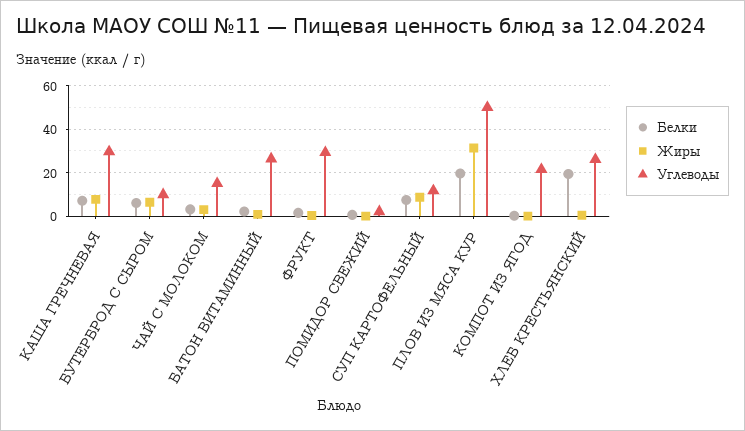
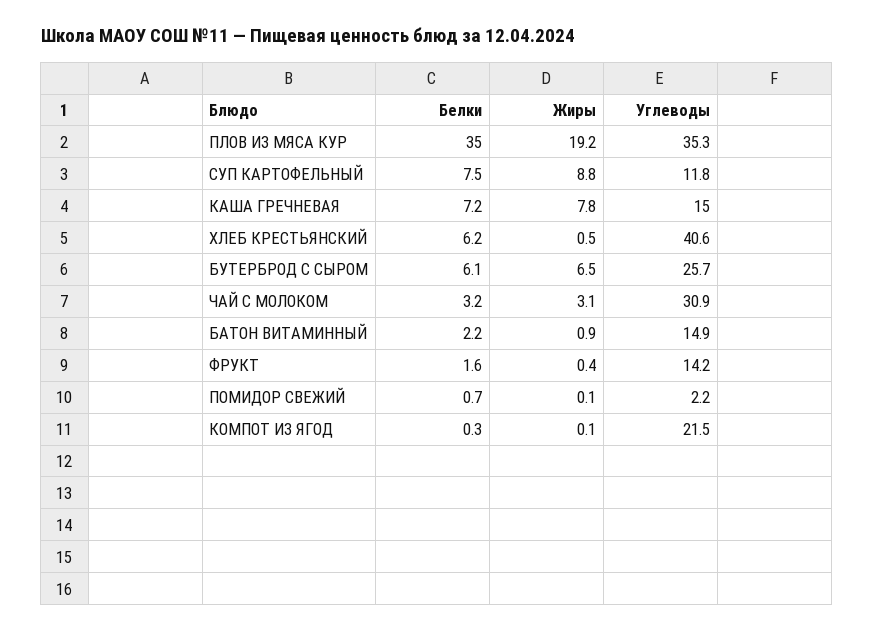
  {
    "Белки": {
      "КАША ГРЕЧНЕВАЯ": 7.2,
      "БУТЕРБРОД С СЫРОМ": 6.1,
      "ЧАЙ С МОЛОКОМ": 3.2,
      "БАТОН ВИТАМИННЫЙ": 2.2,
      "ФРУКТ": 1.6,
      "ПОМИДОР СВЕЖИЙ": 0.7,
      "СУП КАРТОФЕЛЬНЫЙ": 7.5,
-     "ПЛОВ ИЗ МЯСА КУР": 20,
+     "ПЛОВ ИЗ МЯСА КУР": 35,
      "КОМПОТ ИЗ ЯГОД": 0.3,
-     "ХЛЕБ КРЕСТЬЯНСКИЙ": 20
+     "ХЛЕБ КРЕСТЬЯНСКИЙ": 6.2
    },
    "Жиры": {
      "КАША ГРЕЧНЕВАЯ": 7.8,
      "БУТЕРБРОД С СЫРОМ": 6.5,
      "ЧАЙ С МОЛОКОМ": 3.1,
      "БАТОН ВИТАМИННЫЙ": 0.9,
      "ФРУКТ": 0.4,
      "ПОМИДОР СВЕЖИЙ": 0.1,
      "СУП КАРТОФЕЛЬНЫЙ": 8.8,
-     "ПЛОВ ИЗ МЯСА КУР": 30,
+     "ПЛОВ ИЗ МЯСА КУР": 19.2,
      "КОМПОТ ИЗ ЯГОД": 0.1,
      "ХЛЕБ КРЕСТЬЯНСКИЙ": 0.5
    },
    "Углеводы": {
-     "КАША ГРЕЧНЕВАЯ": 30,
+     "КАША ГРЕЧНЕВАЯ": 15,
-     "БУТЕРБРОД С СЫРОМ": 10,
+     "БУТЕРБРОД С СЫРОМ": 25.7,
-     "ЧАЙ С МОЛОКОМ": 15,
+     "ЧАЙ С МОЛОКОМ": 30.9,
-     "БАТОН ВИТАМИННЫЙ": 25,
+     "БАТОН ВИТАМИННЫЙ": 14.9,
-     "ФРУКТ": 30,
+     "ФРУКТ": 14.2,
      "ПОМИДОР СВЕЖИЙ": 2.2,
      "СУП КАРТОФЕЛЬНЫЙ": 11.8,
-     "ПЛОВ ИЗ МЯСА КУР": 50,
+     "ПЛОВ ИЗ МЯСА КУР": 35.3,
      "КОМПОТ ИЗ ЯГОД": 21.5,
-     "ХЛЕБ КРЕСТЬЯНСКИЙ": 25
+     "ХЛЕБ КРЕСТЬЯНСКИЙ": 40.6
    }
  }

